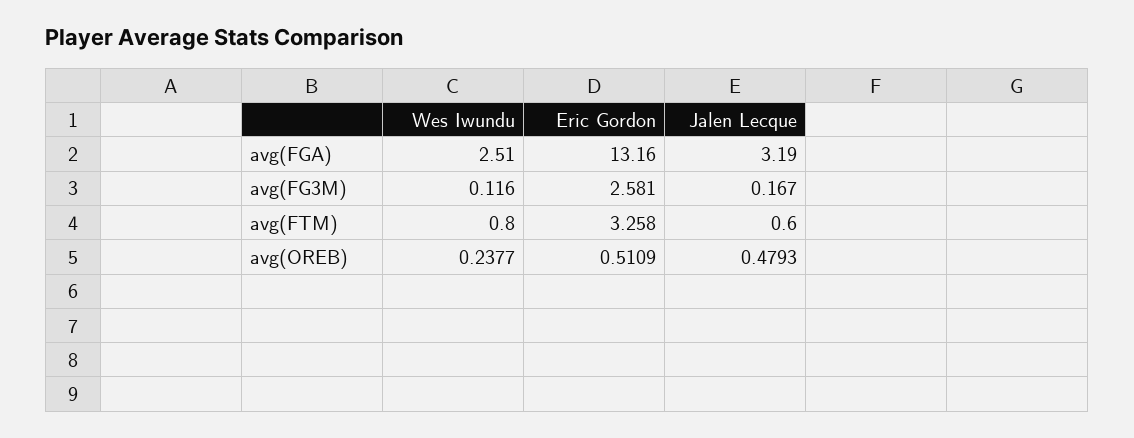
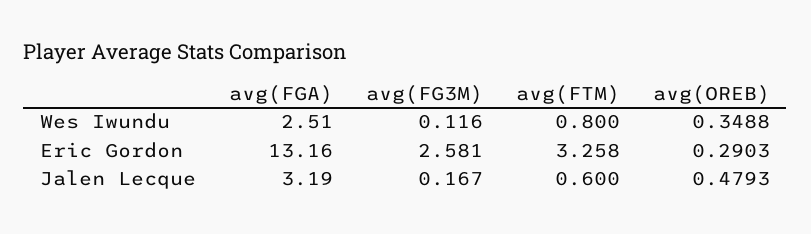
  {
    "Wes Iwundu": {
      "avg(FGA)": 2.51,
      "avg(FG3M)": 0.116,
      "avg(FTM)": 0.8,
-     "avg(OREB)": 0.2377
+     "avg(OREB)": 0.3488
    },
    "Eric Gordon": {
      "avg(FGA)": 13.16,
      "avg(FG3M)": 2.581,
      "avg(FTM)": 3.258,
-     "avg(OREB)": 0.5109
+     "avg(OREB)": 0.2903
    },
    "Jalen Lecque": {
      "avg(FGA)": 3.19,
      "avg(FG3M)": 0.167,
      "avg(FTM)": 0.6,
      "avg(OREB)": 0.4793
    }
  }

